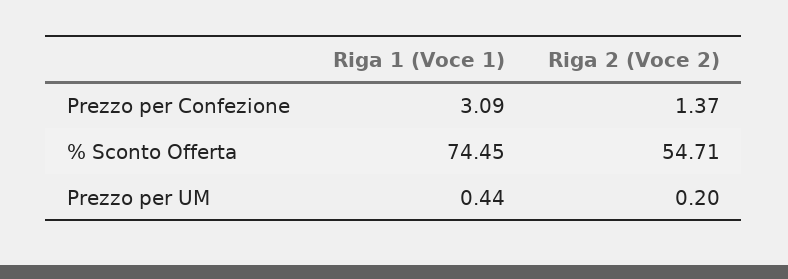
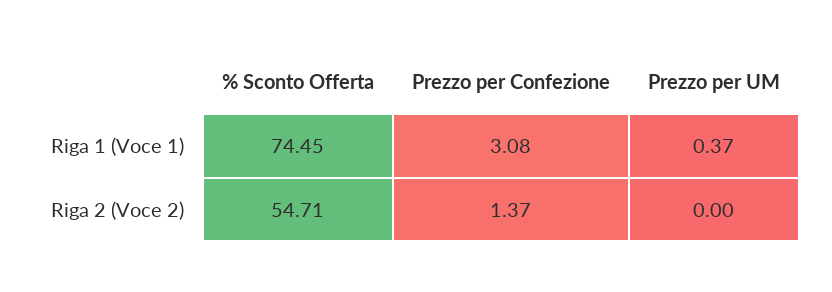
  {
    "Riga 1 (Voce 1)": {
-     "Prezzo per Confezione": 3.09,
+     "Prezzo per Confezione": 3.08,
      "% Sconto Offerta": 74.45,
-     "Prezzo per UM": 0.44
+     "Prezzo per UM": 0.37
    },
    "Riga 2 (Voce 2)": {
      "Prezzo per Confezione": 1.37,
      "% Sconto Offerta": 54.71,
-     "Prezzo per UM": 0.2
+     "Prezzo per UM": 0
    }
  }

